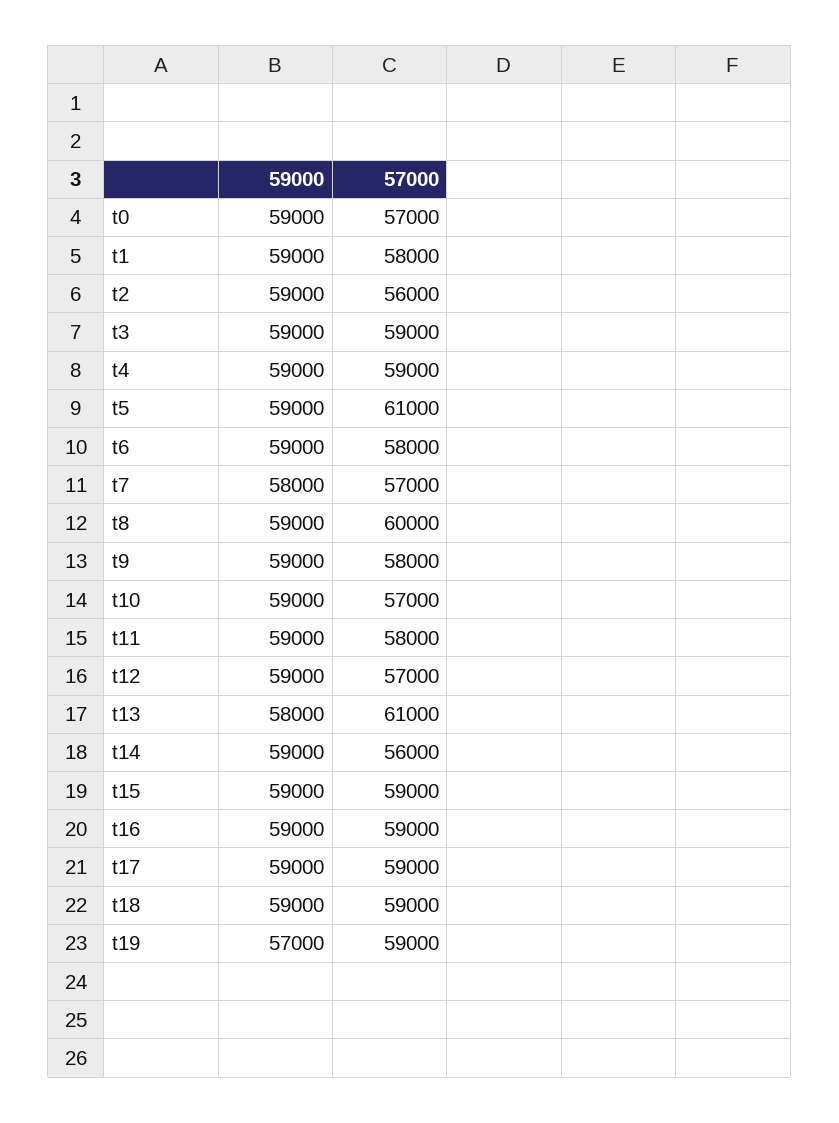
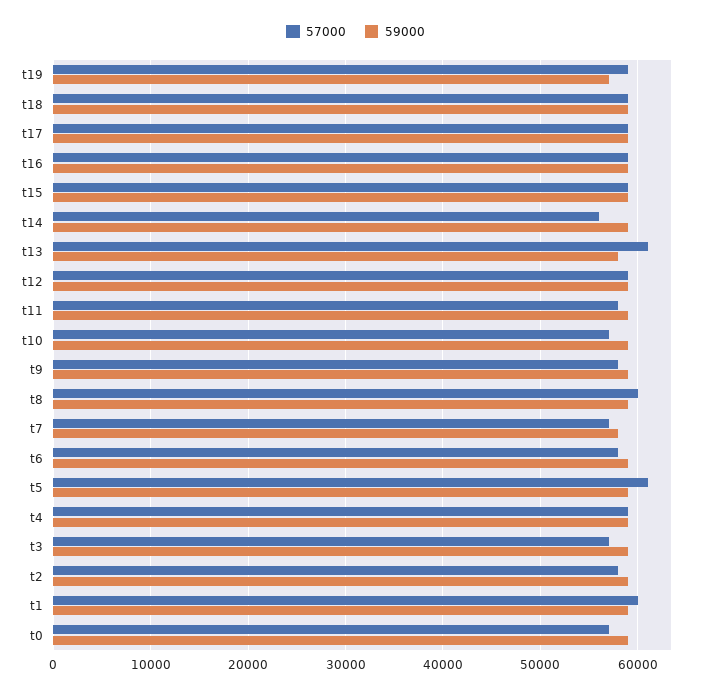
  {
    "59000": {
      "t0": 59000,
      "t1": 59000,
      "t2": 59000,
      "t3": 59000,
      "t4": 59000,
      "t5": 59000,
      "t6": 59000,
      "t7": 58000,
      "t8": 59000,
      "t9": 59000,
      "t10": 59000,
      "t11": 59000,
      "t12": 59000,
      "t13": 58000,
      "t14": 59000,
      "t15": 59000,
      "t16": 59000,
      "t17": 59000,
      "t18": 59000,
      "t19": 57000
    },
    "57000": {
      "t0": 57000,
-     "t1": 58000,
+     "t1": 60000,
-     "t2": 56000,
+     "t2": 58000,
-     "t3": 59000,
+     "t3": 57000,
      "t4": 59000,
      "t5": 61000,
      "t6": 58000,
      "t7": 57000,
      "t8": 60000,
      "t9": 58000,
      "t10": 57000,
      "t11": 58000,
-     "t12": 57000,
+     "t12": 59000,
      "t13": 61000,
      "t14": 56000,
      "t15": 59000,
      "t16": 59000,
      "t17": 59000,
      "t18": 59000,
      "t19": 59000
    }
  }

